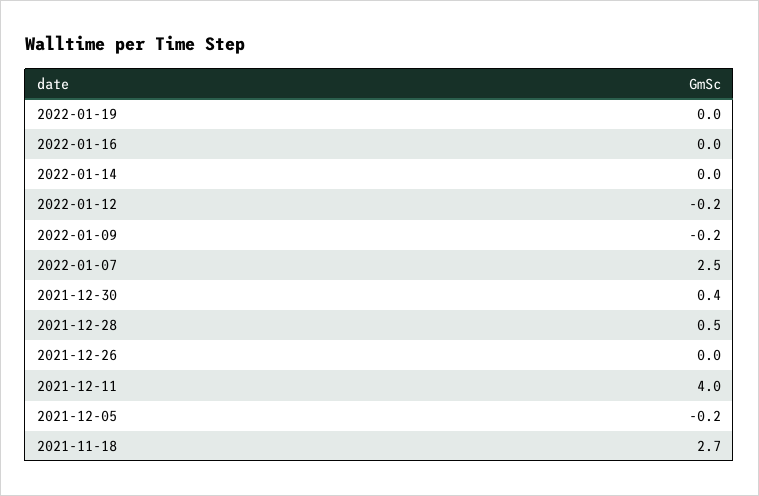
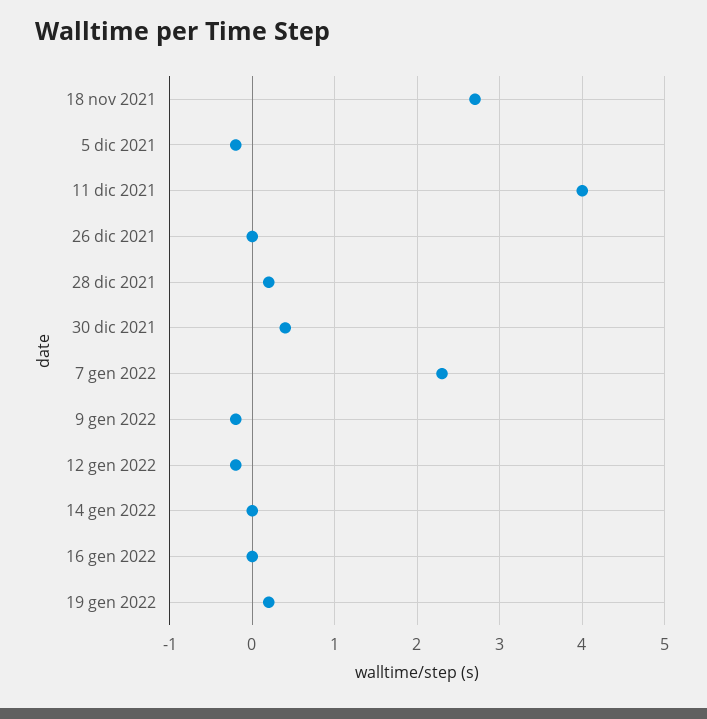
  {
-   "2022-01-19": 0,
+   "2022-01-19": 0.2,
    "2022-01-16": 0,
    "2022-01-14": 0,
    "2022-01-12": -0.2,
    "2022-01-09": -0.2,
-   "2022-01-07": 2.5,
+   "2022-01-07": 2.3,
    "2021-12-30": 0.4,
-   "2021-12-28": 0.5,
+   "2021-12-28": 0.2,
    "2021-12-26": 0,
    "2021-12-11": 4,
    "2021-12-05": -0.2,
    "2021-11-18": 2.7
  }

